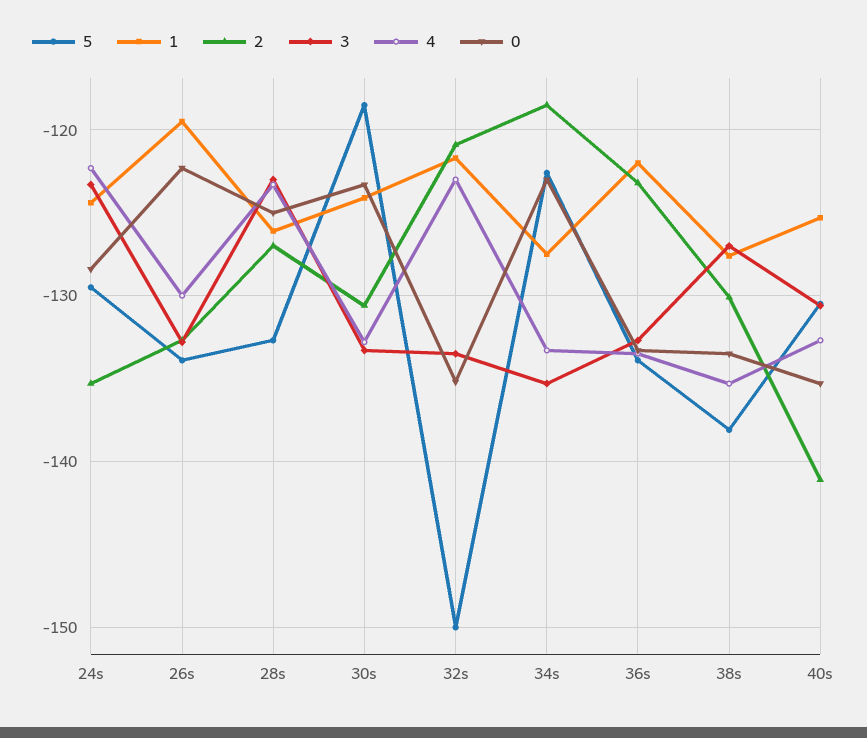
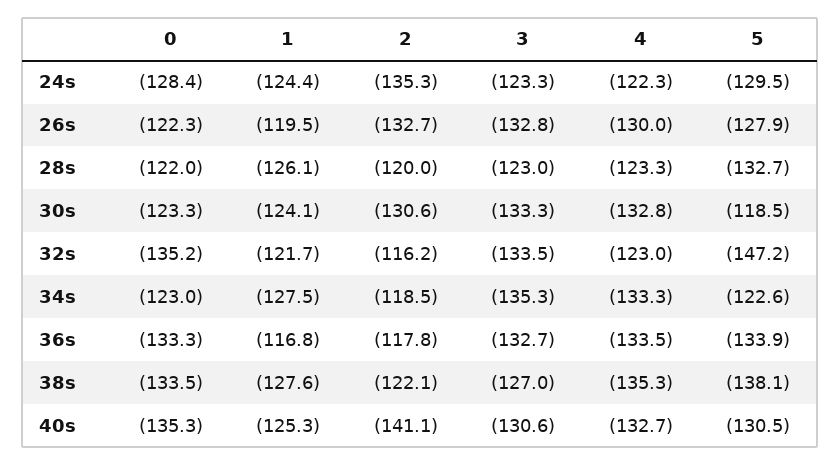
  {
    "5": {
      "24s": -129.5,
-     "26s": -134,
+     "26s": -127.9,
      "28s": -132.7,
      "30s": -118.5,
-     "32s": -150,
+     "32s": -147.2,
      "34s": -122.6,
      "36s": -133.9,
      "38s": -138.1,
      "40s": -130.5
    },
    "1": {
      "24s": -124.4,
      "26s": -119.5,
      "28s": -126.1,
      "30s": -124.1,
      "32s": -121.7,
      "34s": -127.5,
-     "36s": -122,
+     "36s": -116.8,
      "38s": -127.6,
      "40s": -125.3
    },
    "2": {
      "24s": -135.3,
      "26s": -132.7,
-     "28s": -127,
+     "28s": -120,
      "30s": -130.6,
-     "32s": -121,
+     "32s": -116.2,
      "34s": -118.5,
-     "36s": -123,
+     "36s": -117.8,
-     "38s": -130,
+     "38s": -122.1,
      "40s": -141.1
    },
    "3": {
      "24s": -123.3,
      "26s": -132.8,
      "28s": -123,
      "30s": -133.3,
      "32s": -133.5,
      "34s": -135.3,
      "36s": -132.7,
      "38s": -127,
      "40s": -130.6
    },
    "4": {
      "24s": -122.3,
      "26s": -130,
      "28s": -123.3,
      "30s": -132.8,
      "32s": -123,
      "34s": -133.3,
      "36s": -133.5,
      "38s": -135.3,
      "40s": -132.7
    },
    "0": {
      "24s": -128.4,
      "26s": -122.3,
-     "28s": -125,
+     "28s": -122,
      "30s": -123.3,
      "32s": -135.2,
      "34s": -123,
      "36s": -133.3,
      "38s": -133.5,
      "40s": -135.3
    }
  }

